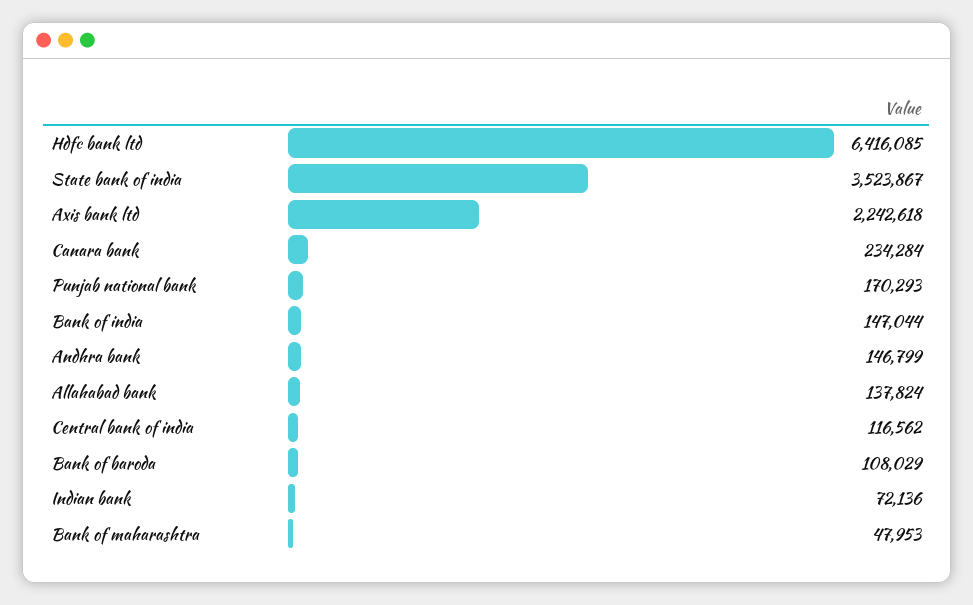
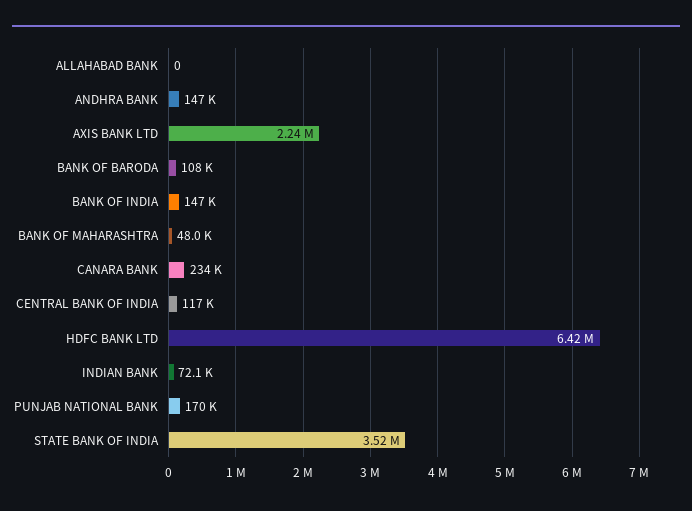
  {
    "Hdfc bank ltd": 6416085,
    "State bank of india": 3523867,
    "Axis bank ltd": 2242618,
    "Canara bank": 234284,
    "Punjab national bank": 170293,
    "Bank of india": 147044,
    "Andhra bank": 146799,
-   "Allahabad bank": 137824,
+   "Allahabad bank": 0,
    "Central bank of india": 116562,
    "Bank of baroda": 108029,
    "Indian bank": 72136,
    "Bank of maharashtra": 47953
  }

